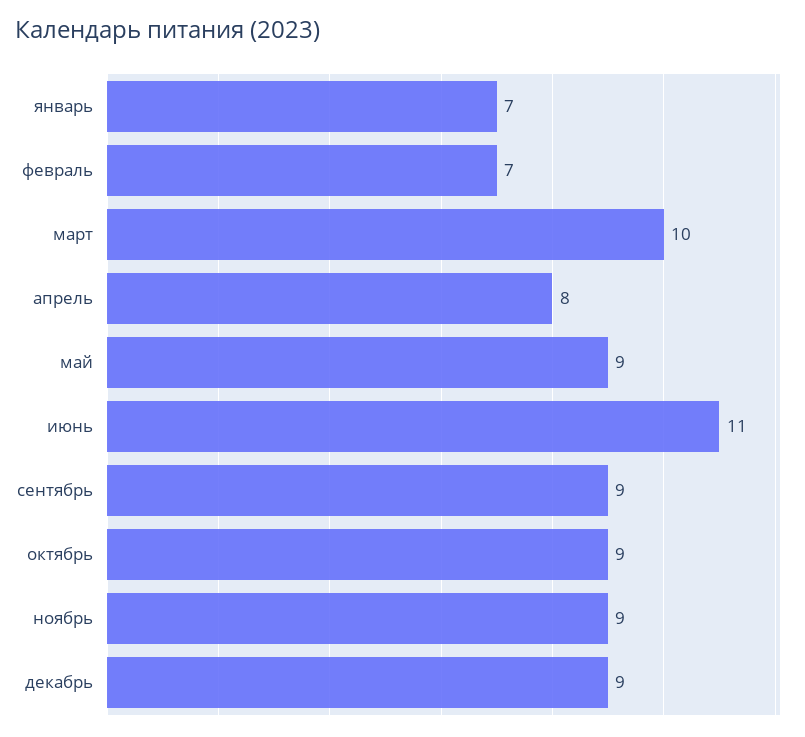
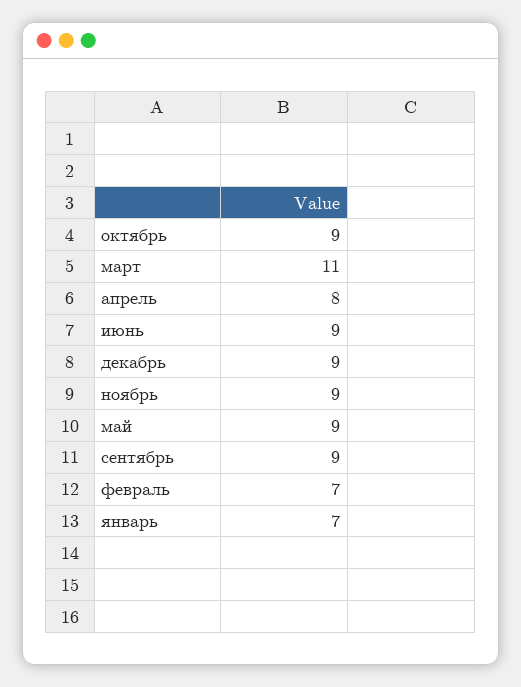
  {
    "январь": 7,
    "февраль": 7,
-   "март": 10,
+   "март": 11,
    "апрель": 8,
    "май": 9,
-   "июнь": 11,
+   "июнь": 9,
    "сентябрь": 9,
    "октябрь": 9,
    "ноябрь": 9,
    "декабрь": 9
  }

